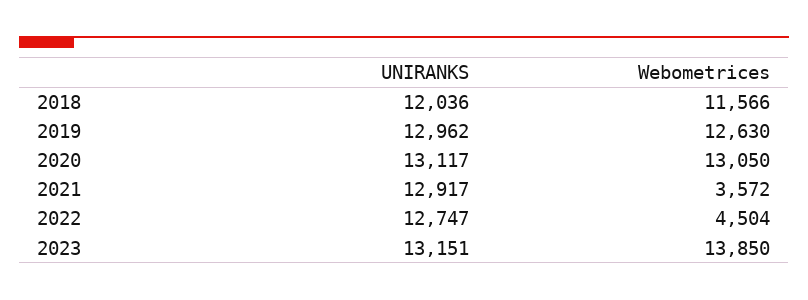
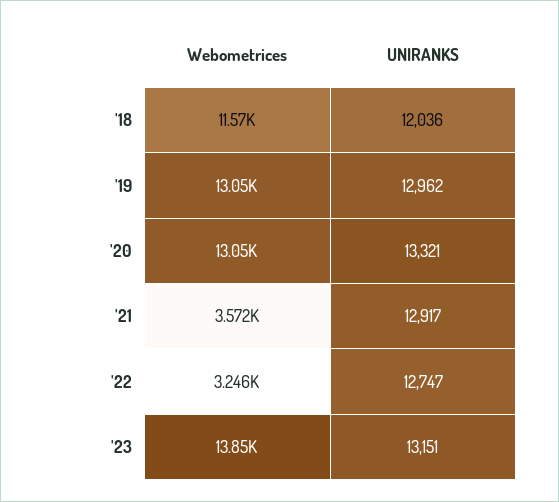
  {
    "UNIRANKS": {
      "2018": 12036,
      "2019": 12962,
-     "2020": 13117,
+     "2020": 13321,
      "2021": 12917,
      "2022": 12747,
      "2023": 13151
    },
    "Webometrices": {
      "2018": 11566,
-     "2019": 12630,
+     "2019": 13050,
      "2020": 13050,
      "2021": 3572,
-     "2022": 4504,
+     "2022": 3246,
      "2023": 13850
    }
  }

